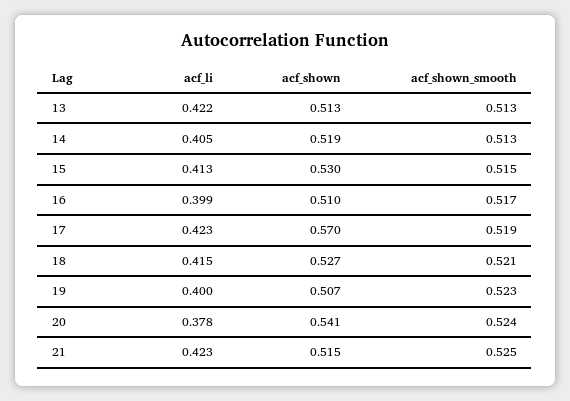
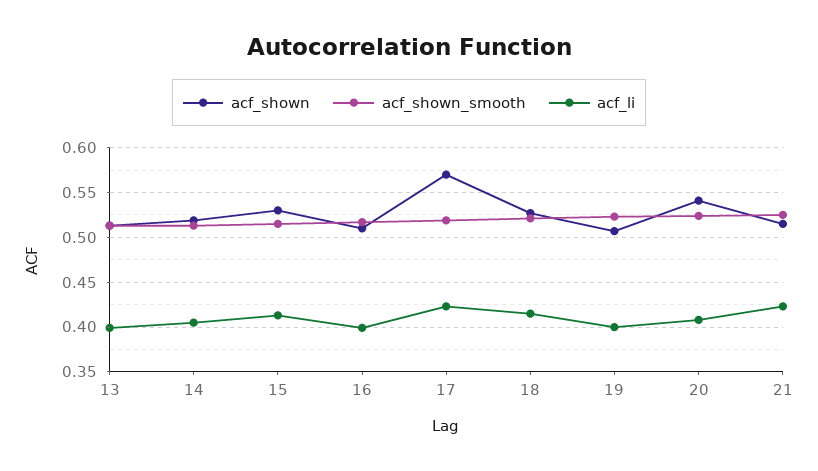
  {
    "acf_li": {
-     "13": 0.422,
+     "13": 0.4,
      "14": 0.405,
      "15": 0.413,
      "16": 0.399,
      "17": 0.423,
      "18": 0.415,
      "19": 0.4,
-     "20": 0.378,
+     "20": 0.41,
      "21": 0.423
    },
    "acf_shown": {
      "13": 0.513,
      "14": 0.519,
      "15": 0.53,
      "16": 0.51,
      "17": 0.57,
      "18": 0.527,
      "19": 0.507,
      "20": 0.541,
      "21": 0.515
    },
    "acf_shown_smooth": {
      "13": 0.513,
      "14": 0.513,
      "15": 0.515,
      "16": 0.517,
      "17": 0.519,
      "18": 0.521,
      "19": 0.523,
      "20": 0.524,
      "21": 0.525
    }
  }

